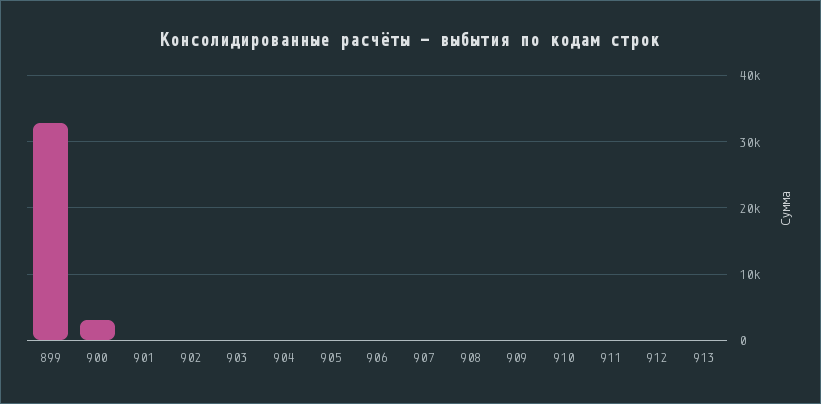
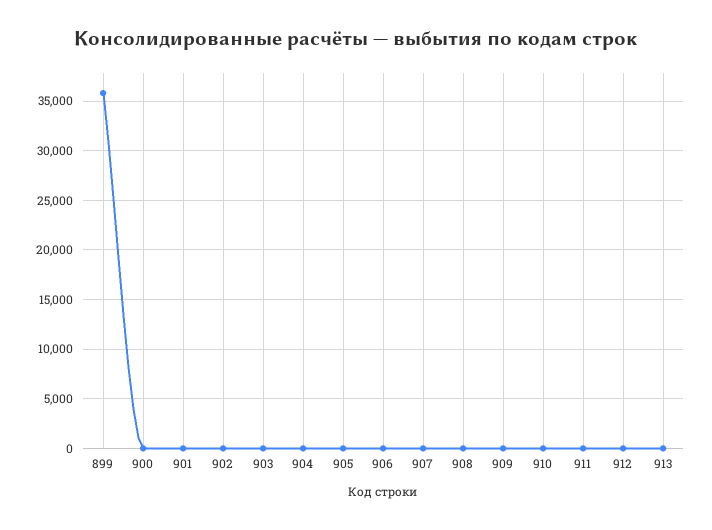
  {
-   "899": 33000,
+   "899": 36000,
-   "900": 3000,
+   "900": 0,
    "901": 0,
    "902": 0,
    "903": 0,
    "904": 0,
    "905": 0,
    "906": 0,
    "907": 0,
    "908": 0,
    "909": 0,
    "910": 0,
    "911": 0,
    "912": 0,
    "913": 0
  }

